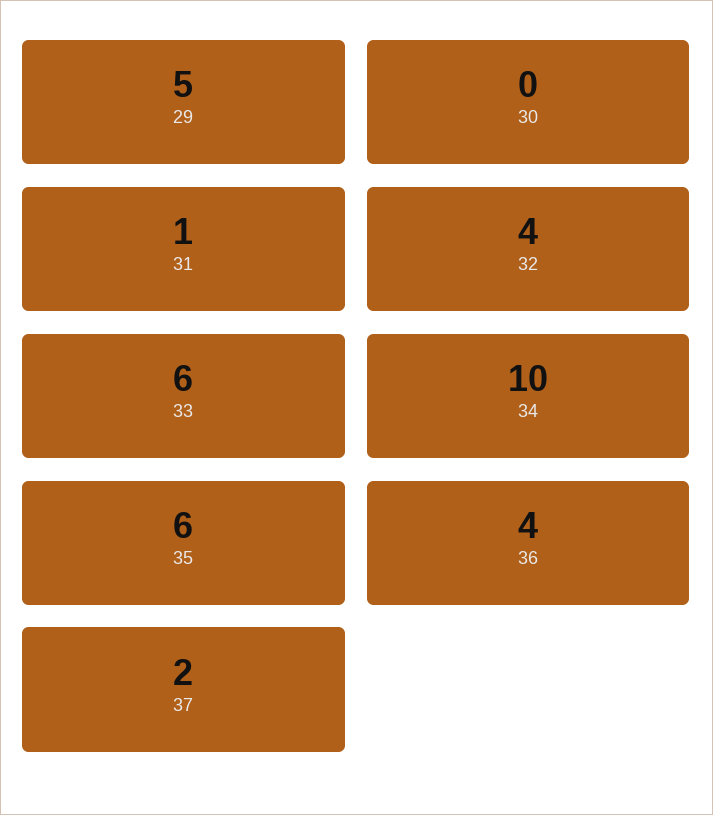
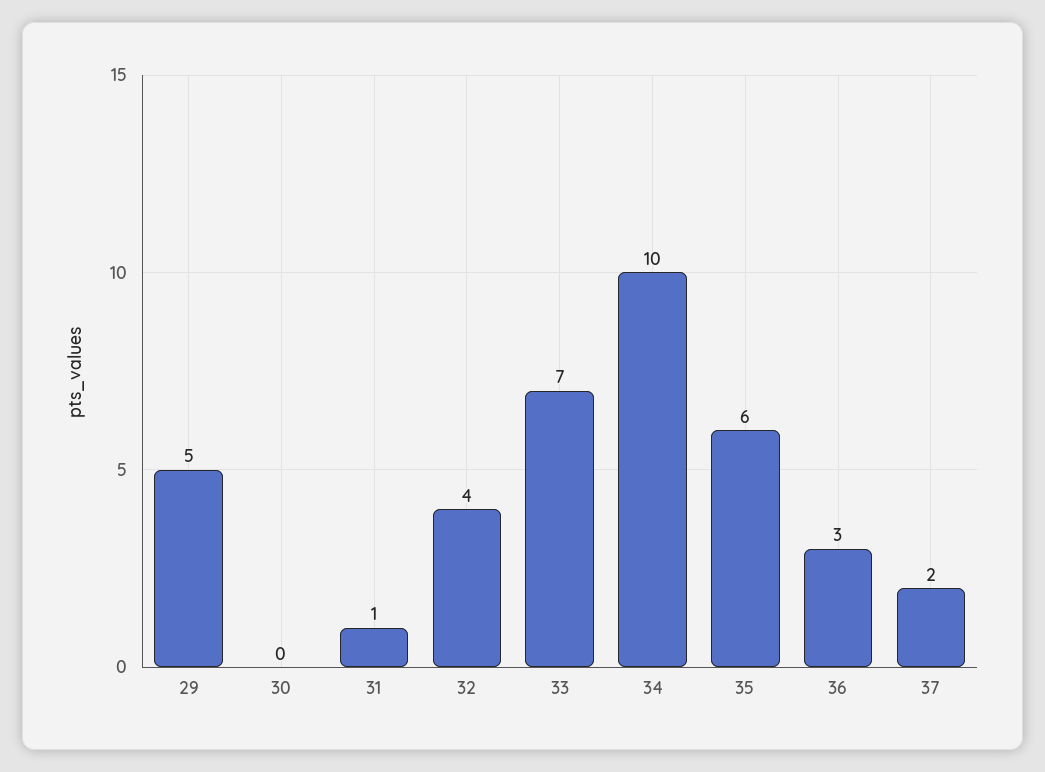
  {
    "29": 5,
    "30": 0,
    "31": 1,
    "32": 4,
-   "33": 6,
+   "33": 7,
    "34": 10,
    "35": 6,
-   "36": 4,
+   "36": 3,
    "37": 2
  }

